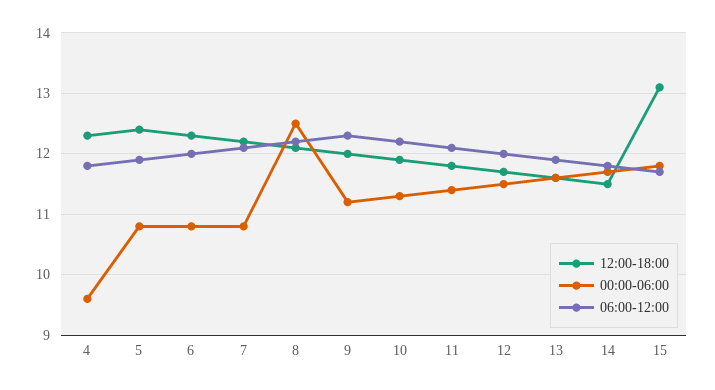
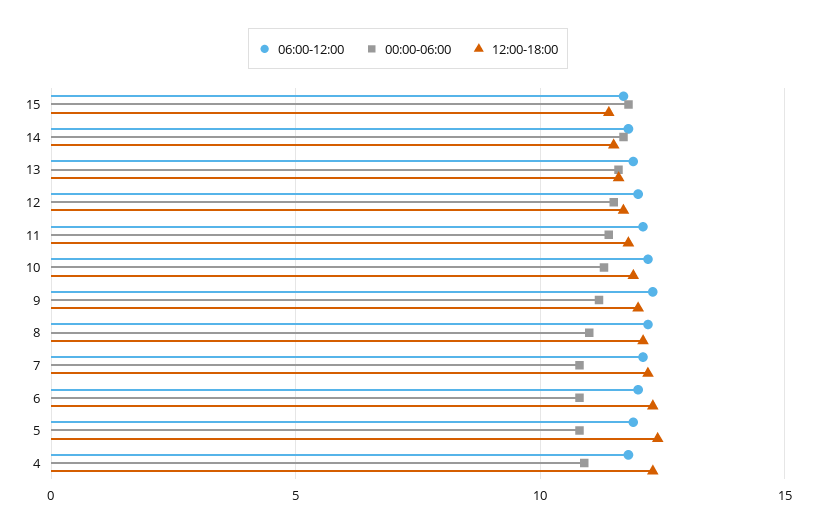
  {
    "12:00-18:00": {
      "4": 12.3,
      "5": 12.4,
      "6": 12.3,
      "7": 12.2,
      "8": 12.1,
      "9": 12,
      "10": 11.9,
      "11": 11.8,
      "12": 11.7,
      "13": 11.6,
      "14": 11.5,
-     "15": 13.1
+     "15": 11.5
    },
    "00:00-06:00": {
-     "4": 9.6,
+     "4": 11,
      "5": 10.8,
      "6": 10.8,
      "7": 10.8,
-     "8": 12.5,
+     "8": 11,
      "9": 11.2,
      "10": 11.3,
      "11": 11.4,
      "12": 11.5,
      "13": 11.6,
      "14": 11.7,
      "15": 11.8
    },
    "06:00-12:00": {
      "4": 11.8,
      "5": 11.9,
      "6": 12,
      "7": 12.1,
      "8": 12.2,
      "9": 12.3,
      "10": 12.2,
      "11": 12.1,
      "12": 12,
      "13": 11.9,
      "14": 11.8,
      "15": 11.7
    }
  }

